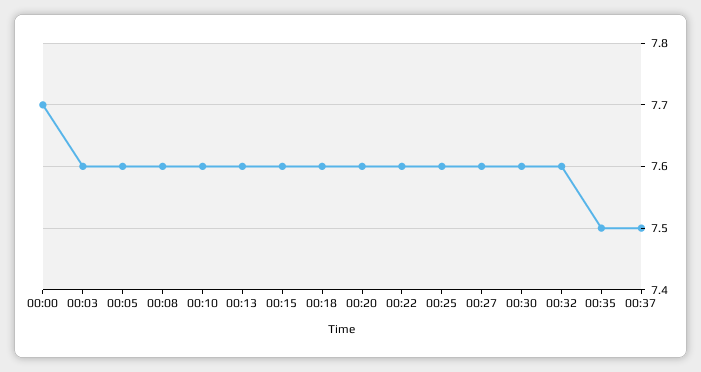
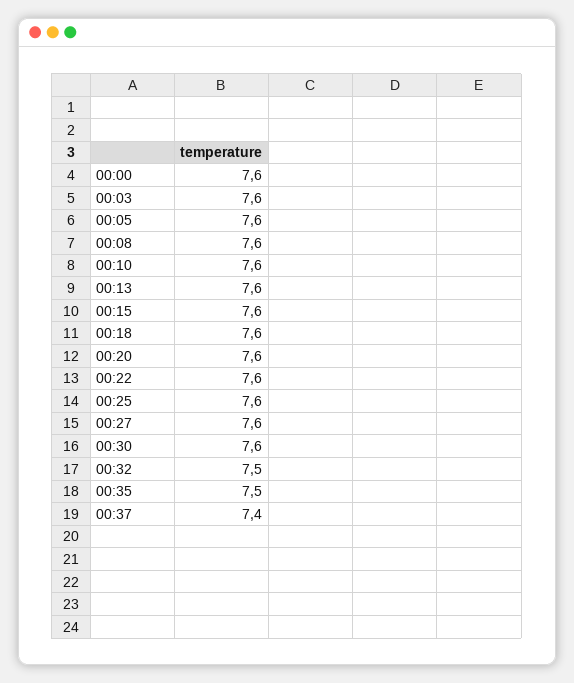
  {
-   "00:00": 7.7,
+   "00:00": 7.6,
    "00:03": 7.6,
    "00:05": 7.6,
    "00:08": 7.6,
    "00:10": 7.6,
    "00:13": 7.6,
    "00:15": 7.6,
    "00:18": 7.6,
    "00:20": 7.6,
    "00:22": 7.6,
    "00:25": 7.6,
    "00:27": 7.6,
    "00:30": 7.6,
-   "00:32": 7.6,
+   "00:32": 7.5,
    "00:35": 7.5,
-   "00:37": 7.5
+   "00:37": 7.4
  }

